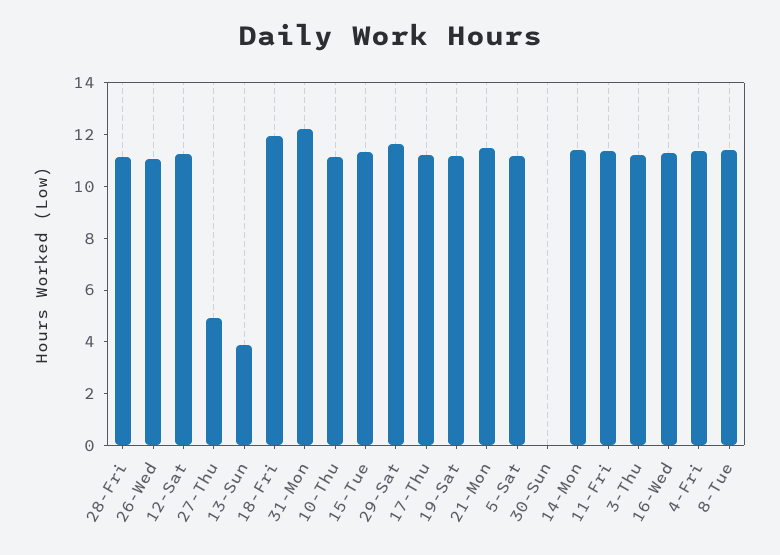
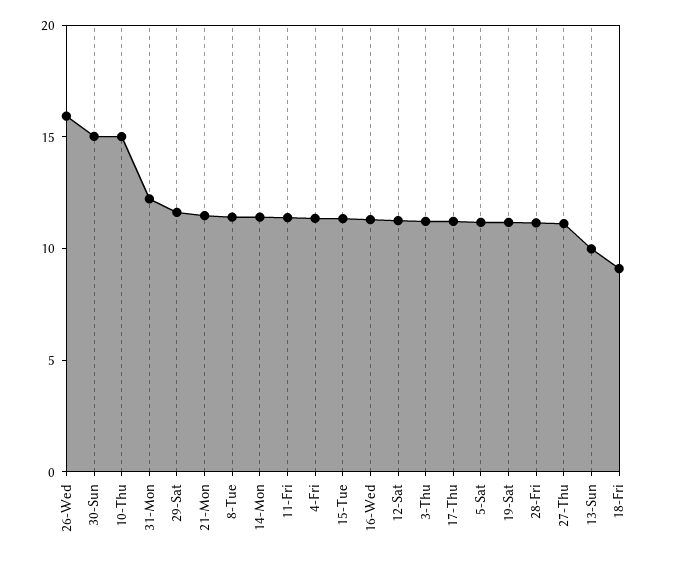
  {
    "28-Fri": 11,
-   "26-Wed": 11,
+   "26-Wed": 16,
    "12-Sat": 11.5,
-   "27-Thu": 5,
+   "27-Thu": 11,
-   "13-Sun": 4,
+   "13-Sun": 10,
-   "18-Fri": 12,
+   "18-Fri": 9,
    "31-Mon": 12,
-   "10-Thu": 11,
+   "10-Thu": 15,
    "15-Tue": 11.5,
    "29-Sat": 11.5,
    "17-Thu": 11,
    "19-Sat": 11,
    "21-Mon": 11.5,
    "5-Sat": 11,
-   "30-Sun": 0,
+   "30-Sun": 15,
    "14-Mon": 11.5,
    "11-Fri": 11.5,
    "3-Thu": 11,
    "16-Wed": 11.5,
    "4-Fri": 11.5,
    "8-Tue": 11.5
  }

